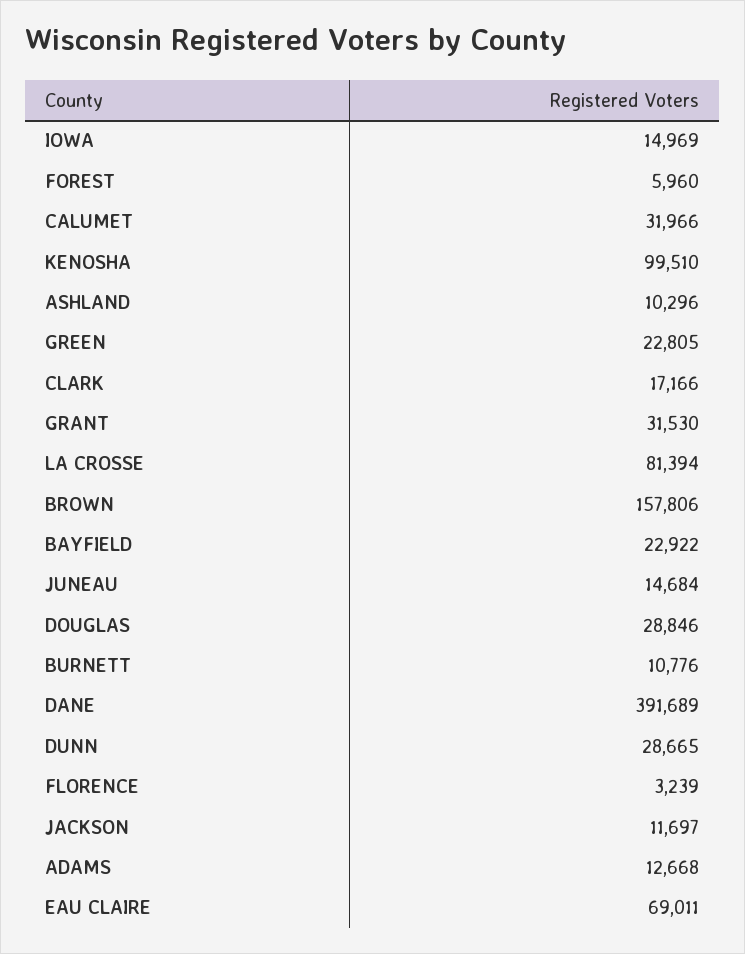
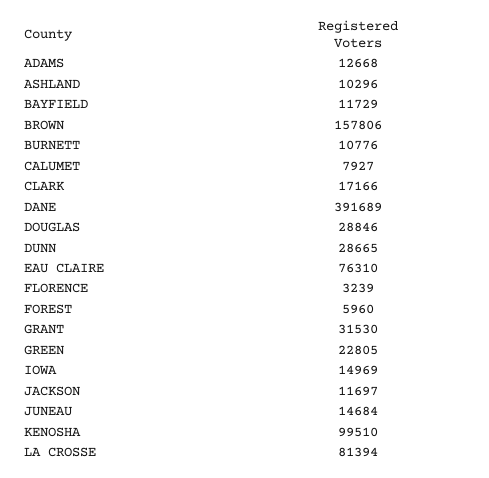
  {
    "IOWA": 14969,
    "FOREST": 5960,
-   "CALUMET": 31966,
+   "CALUMET": 7927,
    "KENOSHA": 99510,
    "ASHLAND": 10296,
    "GREEN": 22805,
    "CLARK": 17166,
    "GRANT": 31530,
    "LA CROSSE": 81394,
    "BROWN": 157806,
-   "BAYFIELD": 22922,
+   "BAYFIELD": 11729,
    "JUNEAU": 14684,
    "DOUGLAS": 28846,
    "BURNETT": 10776,
    "DANE": 391689,
    "DUNN": 28665,
    "FLORENCE": 3239,
    "JACKSON": 11697,
    "ADAMS": 12668,
-   "EAU CLAIRE": 69011
+   "EAU CLAIRE": 76310
  }

